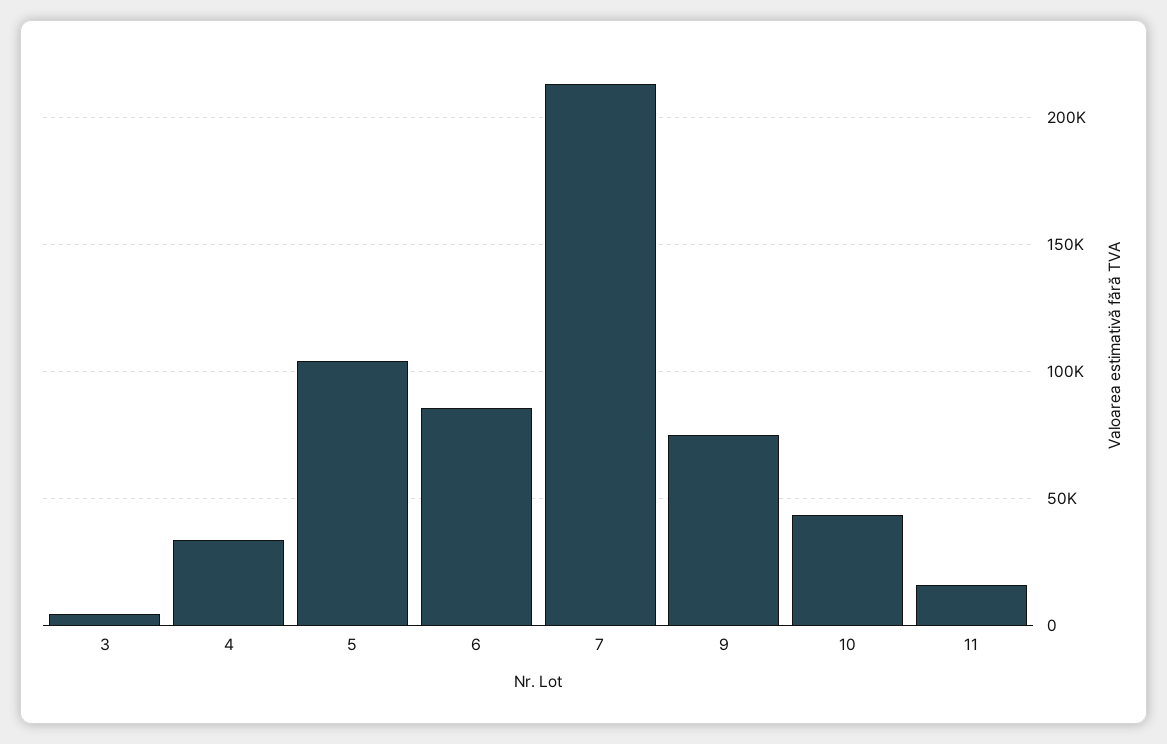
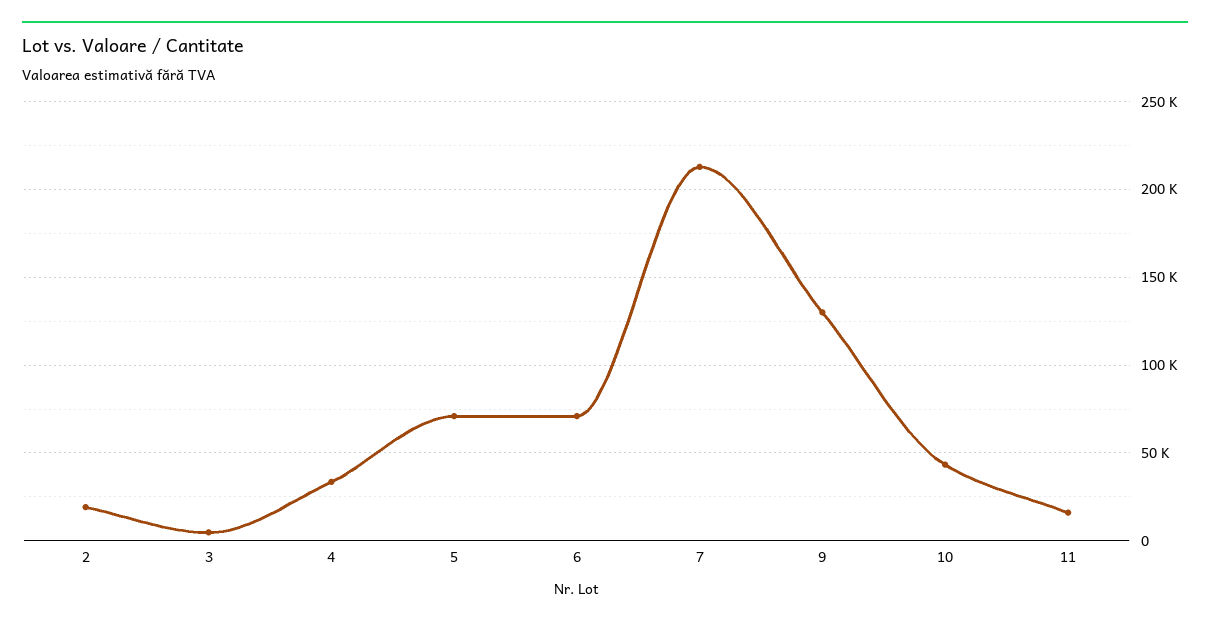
  {
    "3": 5000,
    "4": 35000,
-   "5": 105000,
+   "5": 70000,
-   "6": 85000,
+   "6": 70000,
    "7": 215000,
-   "9": 75000,
+   "9": 130000,
    "10": 45000,
-   "11": 15000
+   "11": 15000,
+   "2": 20000
  }

